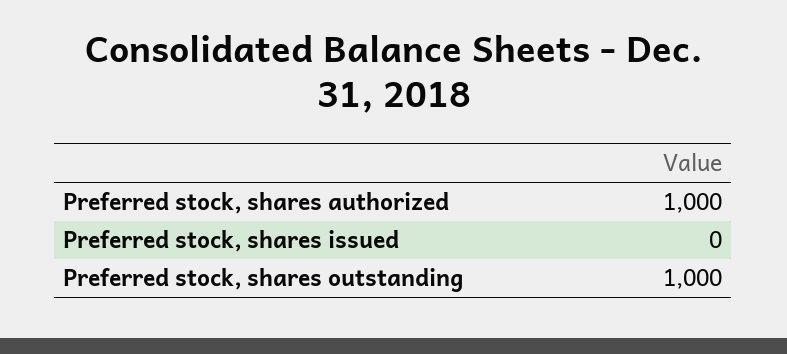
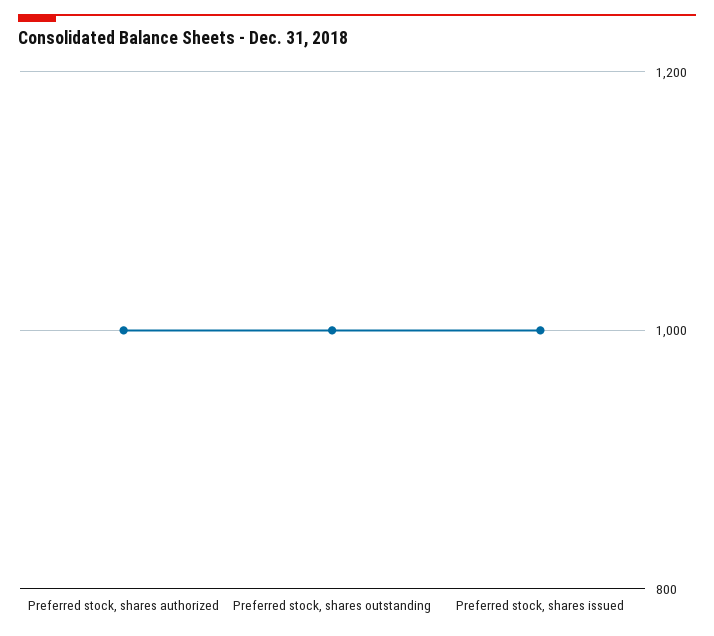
  {
    "Preferred stock, shares authorized": 1000,
-   "Preferred stock, shares issued": 0,
+   "Preferred stock, shares issued": 1000,
    "Preferred stock, shares outstanding": 1000
  }

